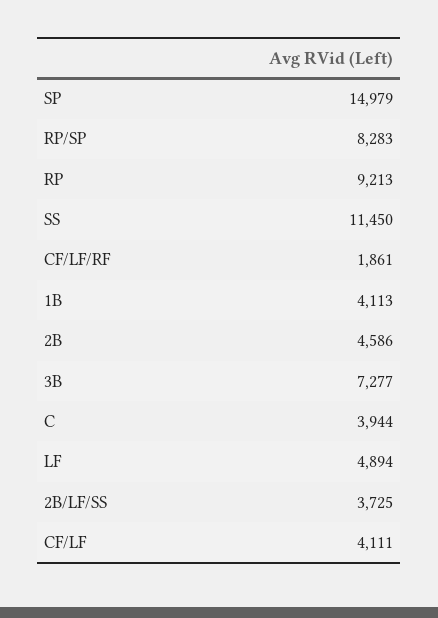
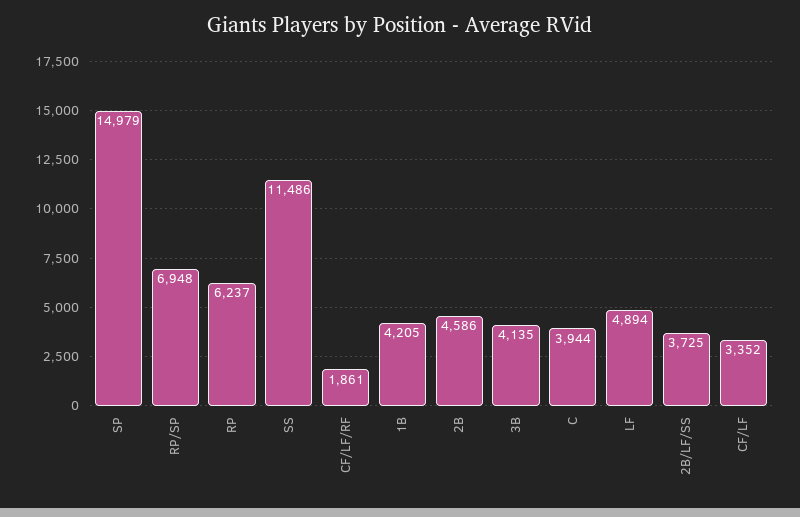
  {
    "SP": 14979,
-   "RP/SP": 8283,
+   "RP/SP": 6948,
-   "RP": 9213,
+   "RP": 6237,
-   "SS": 11450,
+   "SS": 11486,
    "CF/LF/RF": 1861,
-   "1B": 4113,
+   "1B": 4205,
    "2B": 4586,
-   "3B": 7277,
+   "3B": 4135,
    "C": 3944,
    "LF": 4894,
    "2B/LF/SS": 3725,
-   "CF/LF": 4111
+   "CF/LF": 3352
  }

